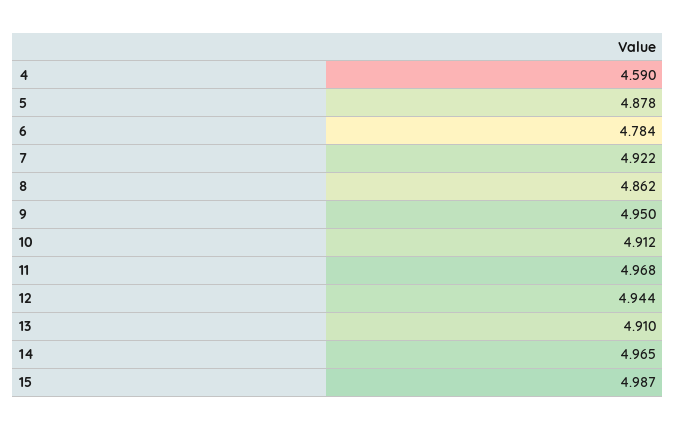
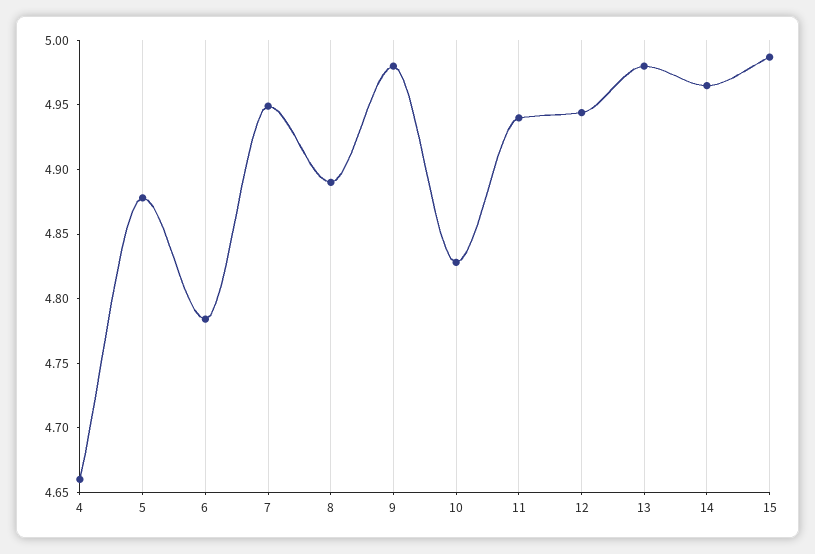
  {
-   "4": 4.59,
+   "4": 4.66,
    "5": 4.878,
    "6": 4.784,
-   "7": 4.922,
+   "7": 4.95,
-   "8": 4.862,
+   "8": 4.89,
-   "9": 4.95,
+   "9": 4.98,
-   "10": 4.912,
+   "10": 4.83,
-   "11": 4.968,
+   "11": 4.94,
    "12": 4.944,
-   "13": 4.91,
+   "13": 4.98,
    "14": 4.965,
    "15": 4.987
  }

